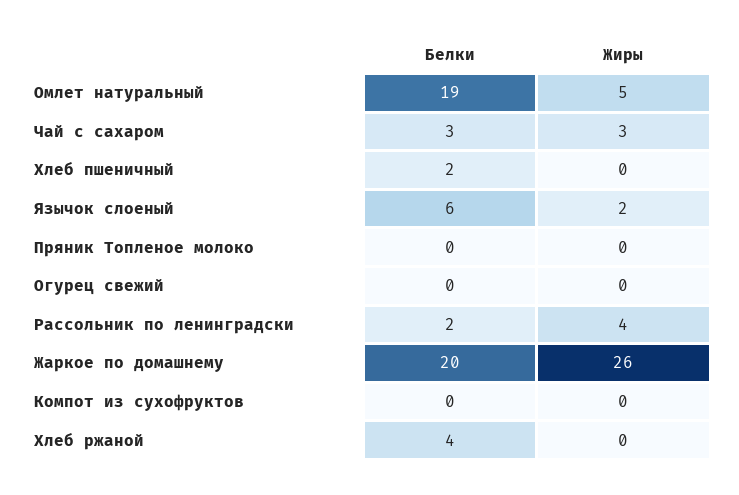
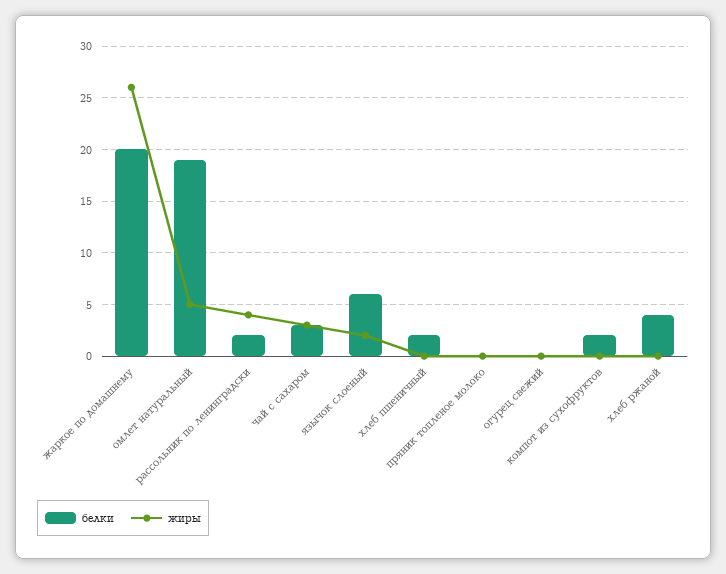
  {
    "Белки": {
      "Омлет натуральный": 19,
      "Чай с сахаром": 3,
      "Хлеб пшеничный": 2,
      "Язычок слоеный": 6,
      "Пряник Топленое молоко": 0,
      "Огурец свежий": 0,
      "Рассольник по ленинградски": 2,
      "Жаркое по домашнему": 20,
-     "Компот из сухофруктов": 0,
+     "Компот из сухофруктов": 2,
      "Хлеб ржаной": 4
    },
    "Жиры": {
      "Омлет натуральный": 5,
      "Чай с сахаром": 3,
      "Хлеб пшеничный": 0,
      "Язычок слоеный": 2,
      "Пряник Топленое молоко": 0,
      "Огурец свежий": 0,
      "Рассольник по ленинградски": 4,
      "Жаркое по домашнему": 26,
      "Компот из сухофруктов": 0,
      "Хлеб ржаной": 0
    }
  }

